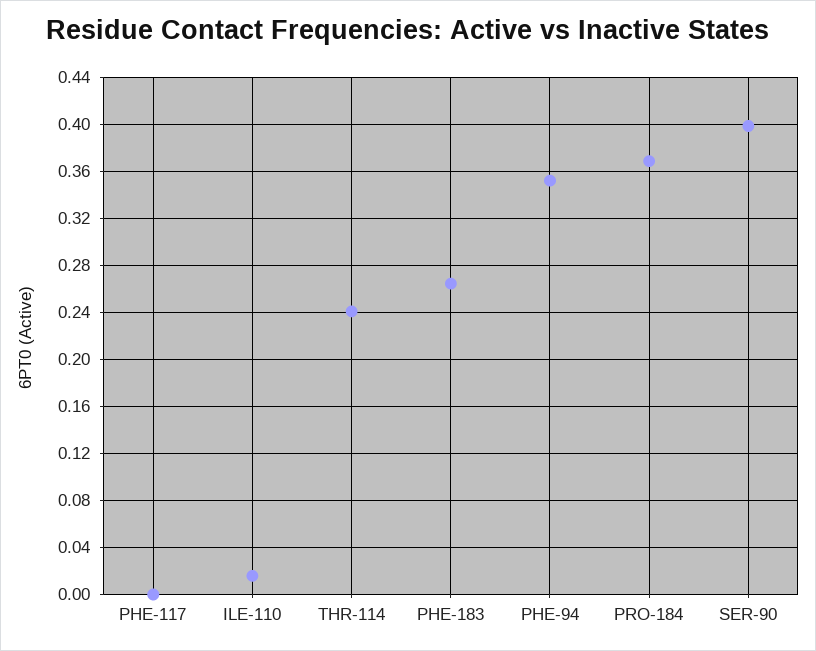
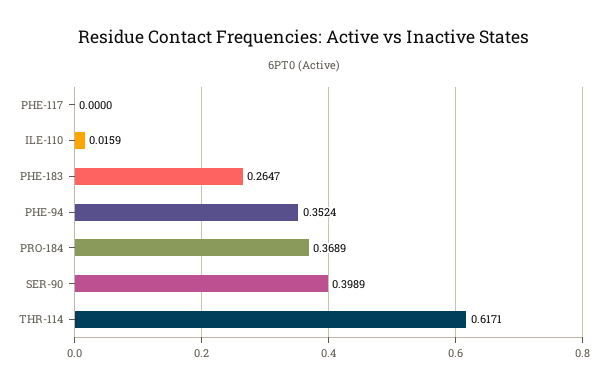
  {
    "PHE-117": 0,
    "ILE-110": 0.0159,
-   "THR-114": 0.24,
+   "THR-114": 0.6171,
    "PHE-183": 0.2647,
    "PHE-94": 0.3524,
    "PRO-184": 0.3689,
    "SER-90": 0.3989
  }

